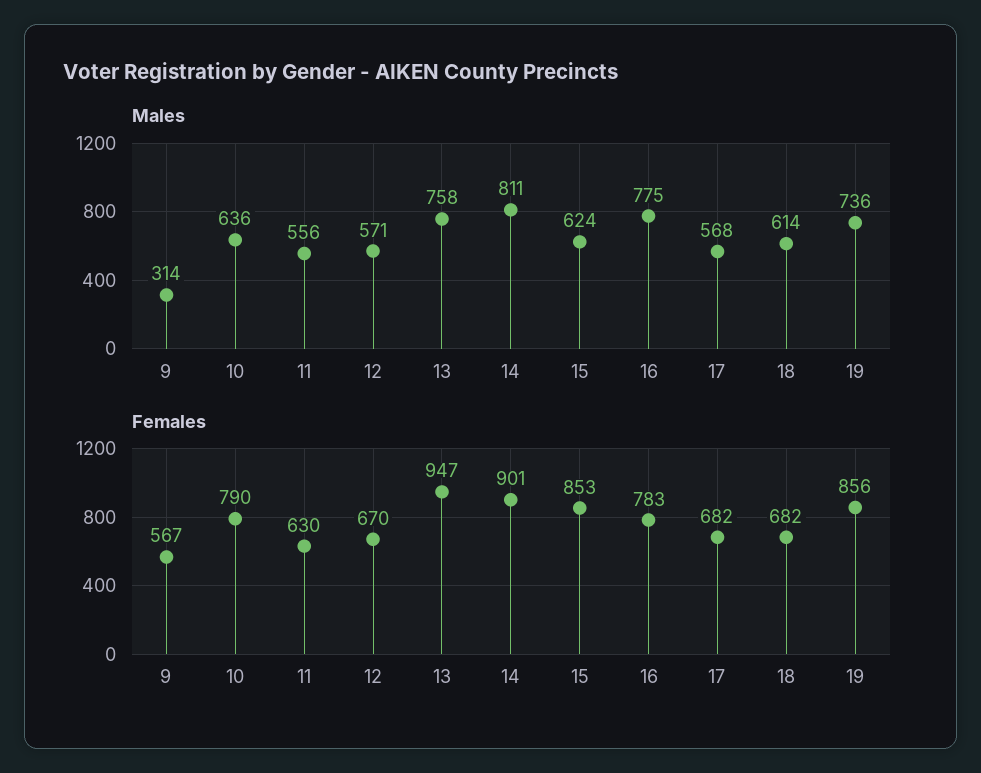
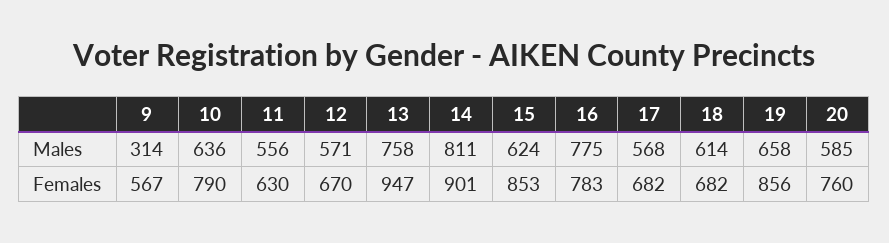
  {
    "Males": {
      "9": 314,
      "10": 636,
      "11": 556,
      "12": 571,
      "13": 758,
      "14": 811,
      "15": 624,
      "16": 775,
      "17": 568,
      "18": 614,
-     "19": 736
+     "19": 658,
+     "20": 585
    },
    "Females": {
      "9": 567,
      "10": 790,
      "11": 630,
      "12": 670,
      "13": 947,
      "14": 901,
      "15": 853,
      "16": 783,
      "17": 682,
      "18": 682,
-     "19": 856
+     "19": 856,
+     "20": 760
    }
  }

